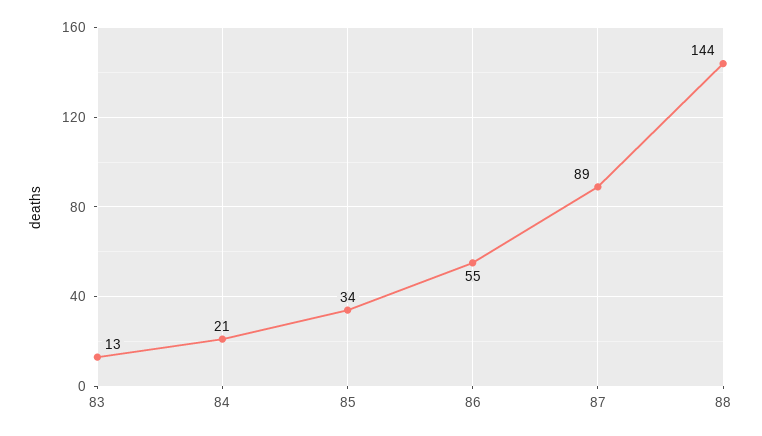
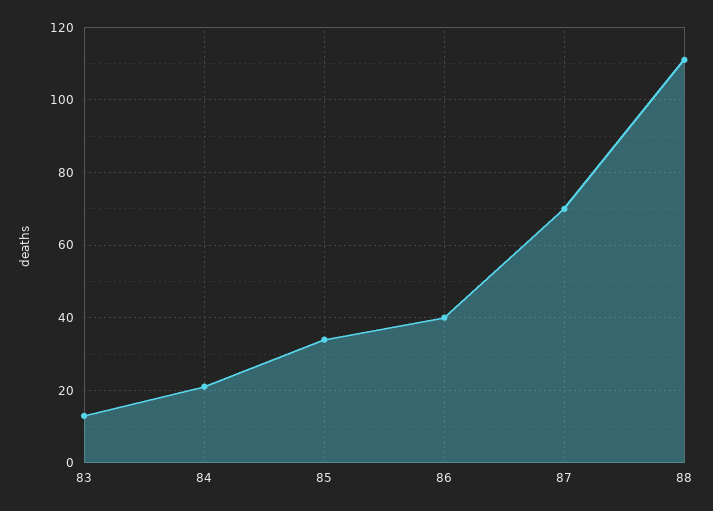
  {
    "83": 13,
    "84": 21,
    "85": 34,
-   "86": 55,
+   "86": 40,
-   "87": 89,
+   "87": 70,
-   "88": 144
+   "88": 110
  }

